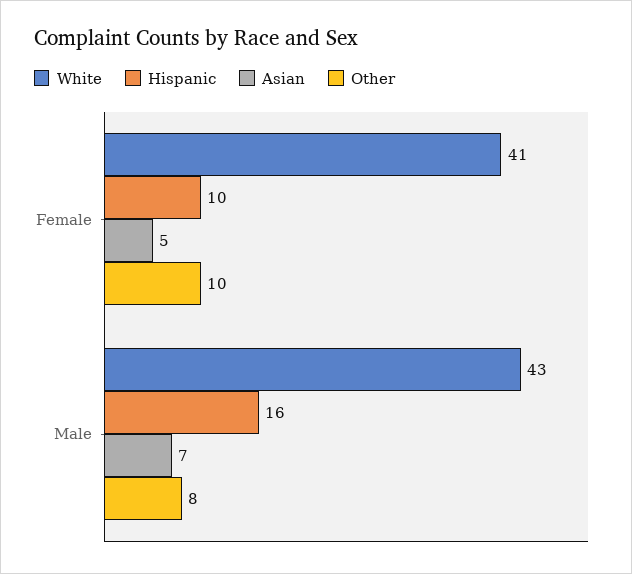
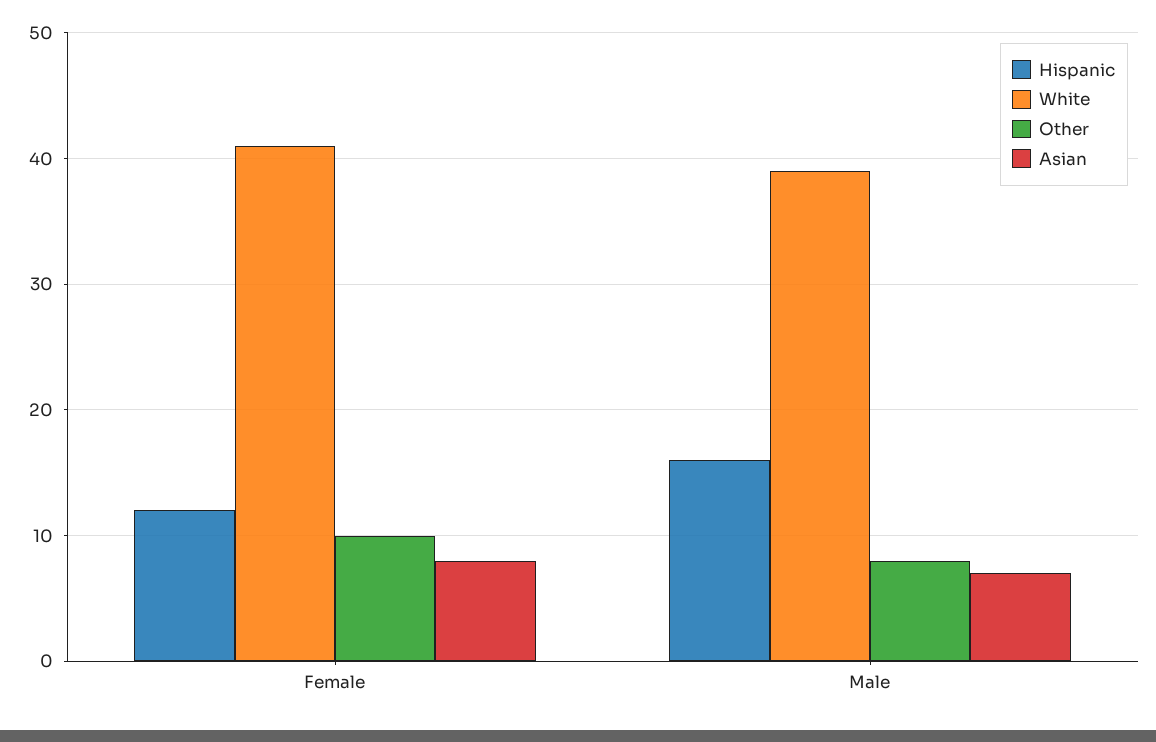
  {
    "White": {
      "Female": 41,
-     "Male": 43
+     "Male": 39
    },
    "Hispanic": {
-     "Female": 10,
+     "Female": 12,
      "Male": 16
    },
    "Asian": {
-     "Female": 5,
+     "Female": 8,
      "Male": 7
    },
    "Other": {
      "Female": 10,
      "Male": 8
    }
  }

